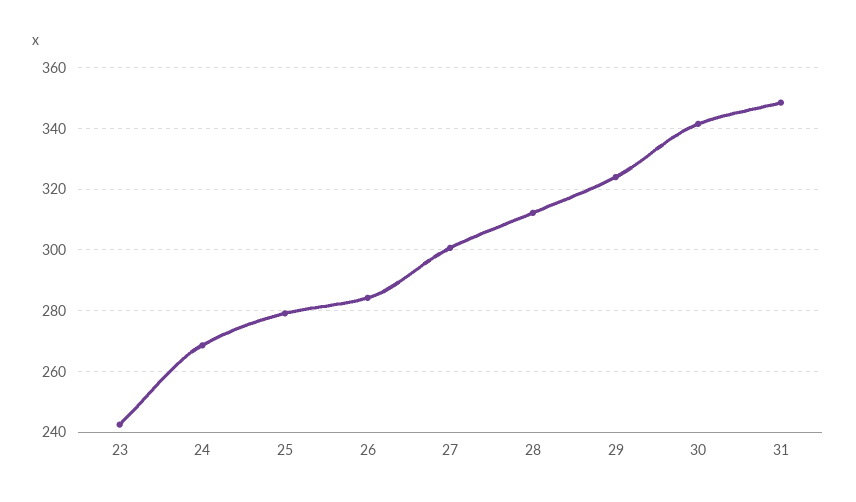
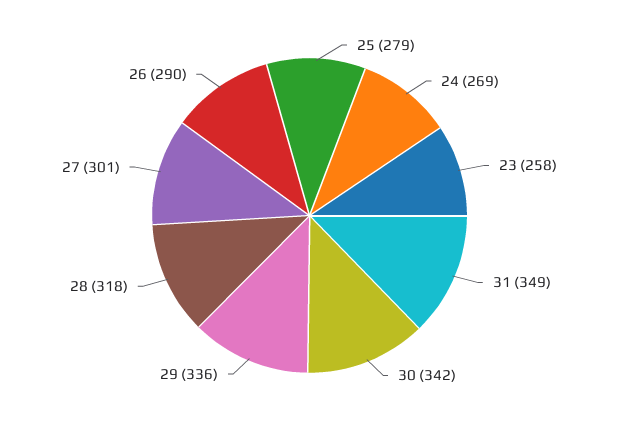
  {
-   "23": 242,
+   "23": 258,
    "24": 269,
    "25": 279,
-   "26": 284,
+   "26": 290,
    "27": 301,
-   "28": 312,
+   "28": 318,
-   "29": 324,
+   "29": 336,
    "30": 342,
    "31": 349
  }

